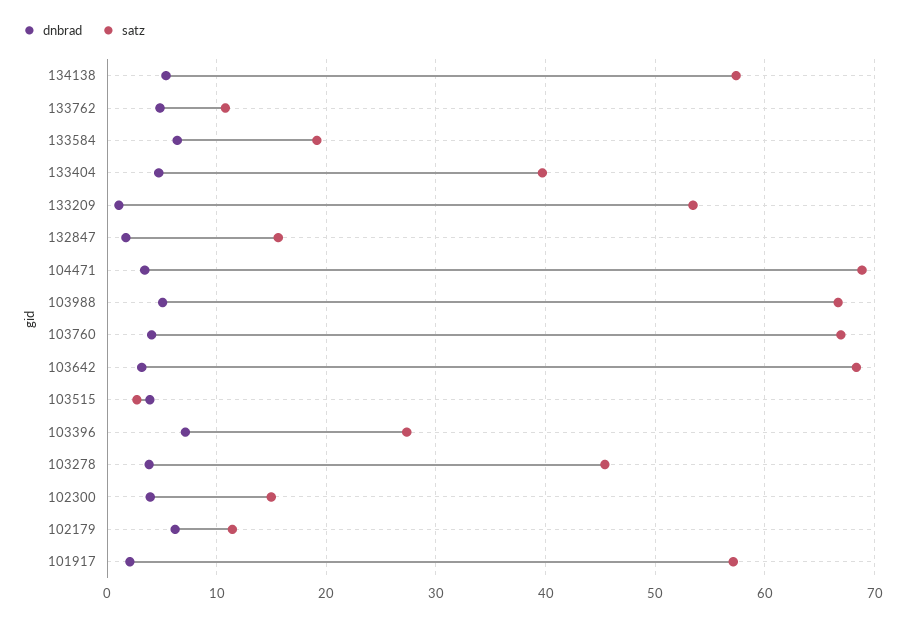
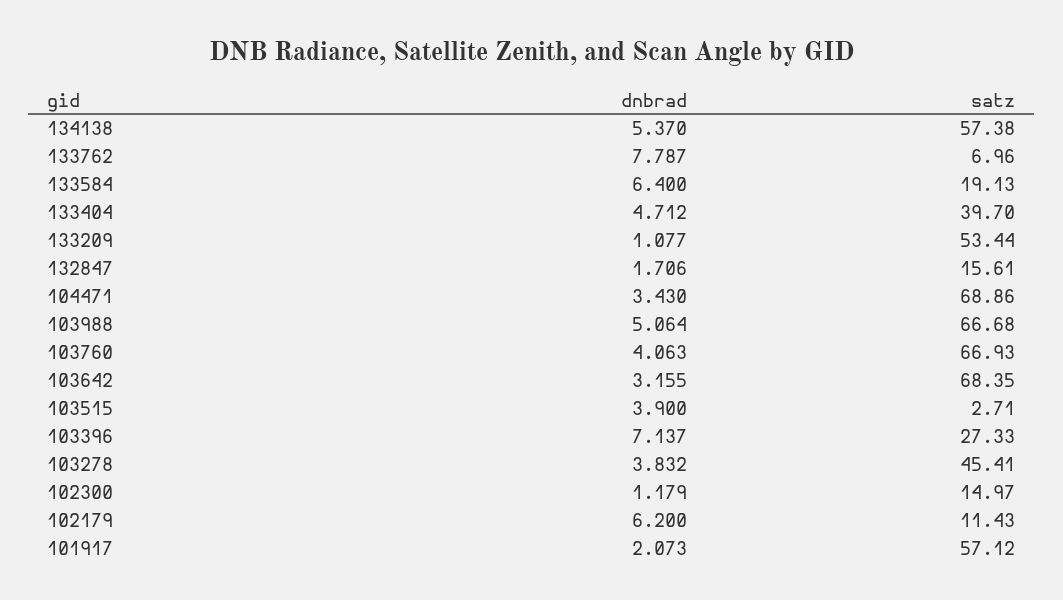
  {
    "dnbrad": {
      "134138": 5.37,
-     "133762": 5,
+     "133762": 7.787,
      "133584": 6.4,
      "133404": 4.712,
      "133209": 1.077,
      "132847": 1.706,
      "104471": 3.43,
      "103988": 5.064,
      "103760": 4.063,
      "103642": 3.155,
      "103515": 3.9,
      "103396": 7.137,
      "103278": 3.832,
-     "102300": 4,
+     "102300": 1.179,
      "102179": 6.2,
      "101917": 2.073
    },
    "satz": {
      "134138": 57.38,
-     "133762": 11,
+     "133762": 6.96,
      "133584": 19.13,
      "133404": 39.7,
      "133209": 53.44,
      "132847": 15.61,
      "104471": 68.86,
      "103988": 66.68,
      "103760": 66.93,
      "103642": 68.35,
      "103515": 2.71,
      "103396": 27.33,
      "103278": 45.41,
      "102300": 14.97,
      "102179": 11.43,
      "101917": 57.12
    }
  }

